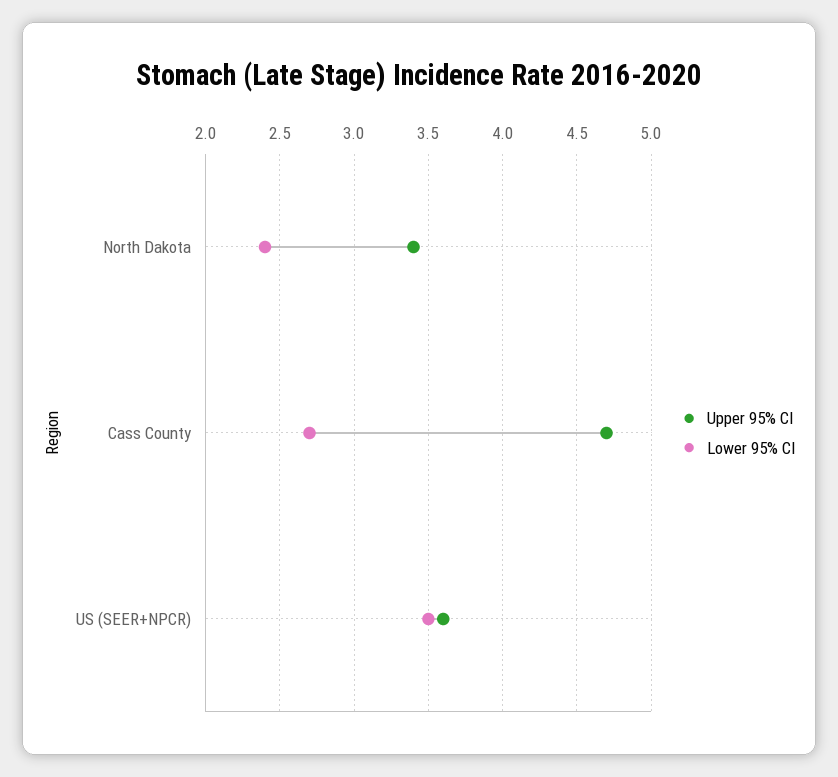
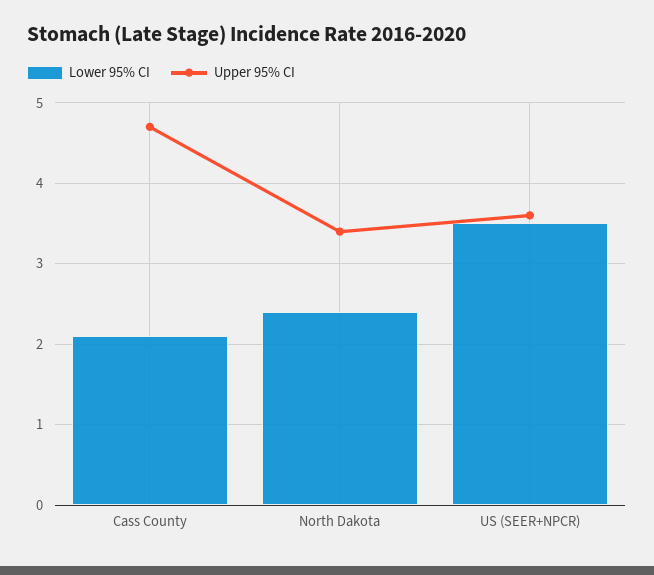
  {
    "Upper 95% CI": {
      "North Dakota": 3.4,
      "Cass County": 4.7,
      "US (SEER+NPCR)": 3.6
    },
    "Lower 95% CI": {
      "North Dakota": 2.4,
-     "Cass County": 2.7,
+     "Cass County": 2.1,
      "US (SEER+NPCR)": 3.5
    }
  }

